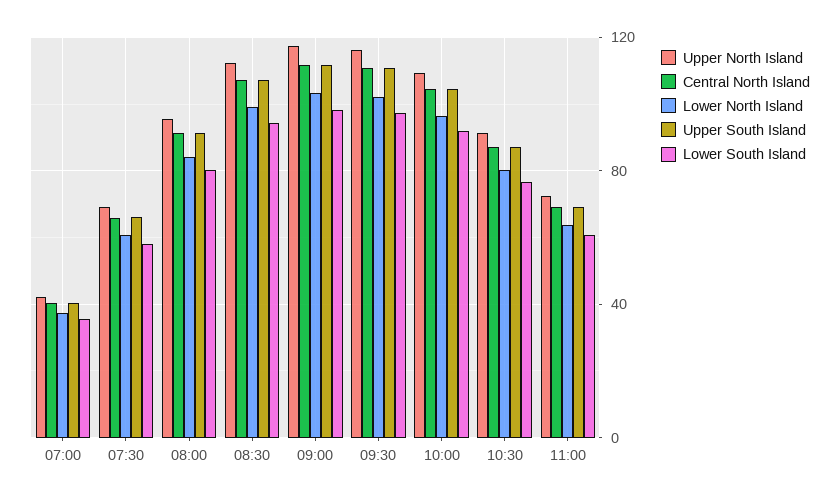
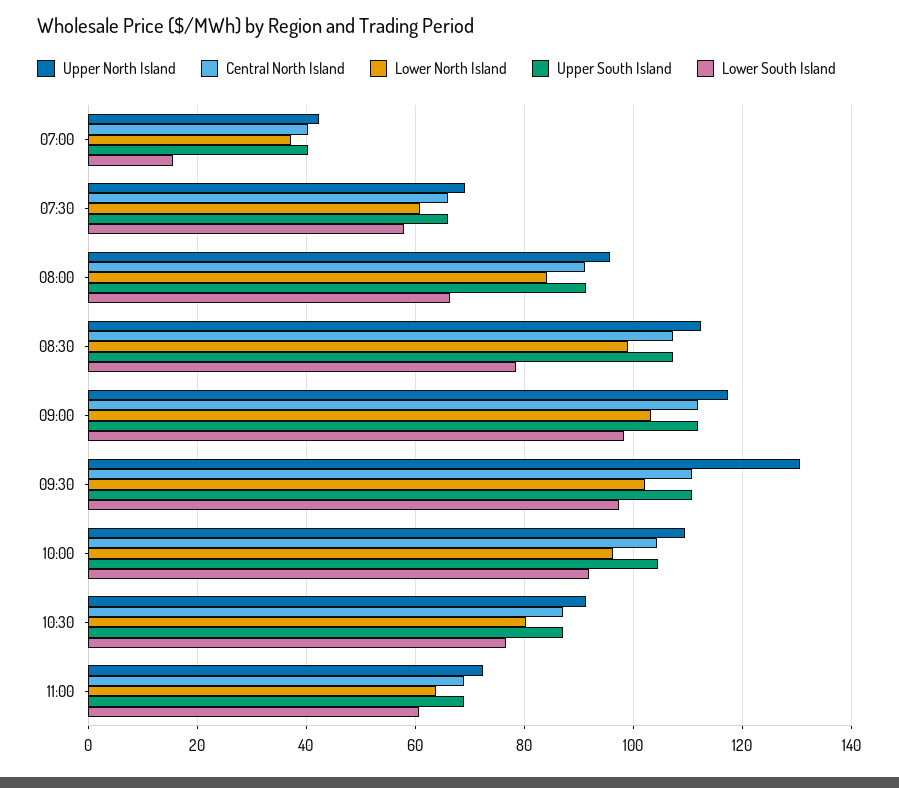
  {
    "Upper North Island": {
      "07:00": 42,
      "07:30": 70,
      "08:00": 96,
      "08:30": 112,
      "09:00": 118,
-     "09:30": 115,
+     "09:30": 130,
      "10:00": 110,
      "10:30": 92,
      "11:00": 72
    },
    "Central North Island": {
      "07:00": 40,
      "07:30": 66,
      "08:00": 92,
      "08:30": 108,
      "09:00": 112,
      "09:30": 110,
      "10:00": 104,
      "10:30": 88,
      "11:00": 68
    },
    "Lower North Island": {
      "07:00": 38,
      "07:30": 60,
      "08:00": 84,
      "08:30": 100,
      "09:00": 104,
      "09:30": 102,
      "10:00": 96,
      "10:30": 80,
      "11:00": 64
    },
    "Upper South Island": {
      "07:00": 40,
      "07:30": 66,
      "08:00": 92,
      "08:30": 108,
      "09:00": 112,
      "09:30": 110,
      "10:00": 104,
      "10:30": 88,
      "11:00": 70
    },
    "Lower South Island": {
-     "07:00": 35,
+     "07:00": 16,
      "07:30": 58,
-     "08:00": 80,
+     "08:00": 66,
-     "08:30": 95,
+     "08:30": 78,
      "09:00": 98,
      "09:30": 98,
      "10:00": 92,
      "10:30": 76,
      "11:00": 60
    }
  }

